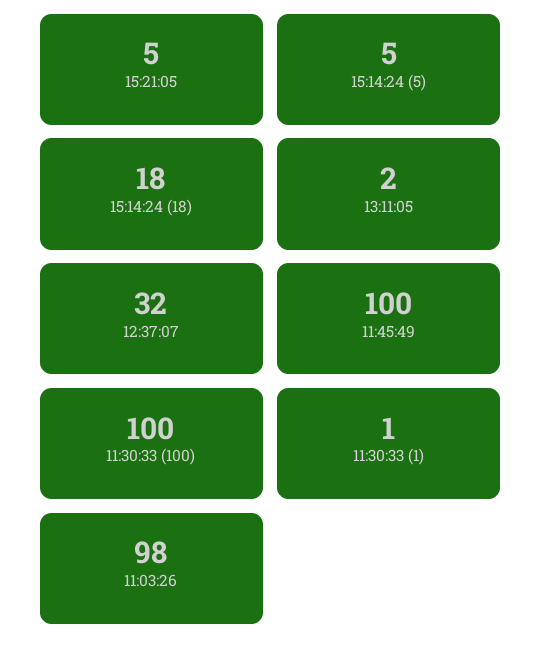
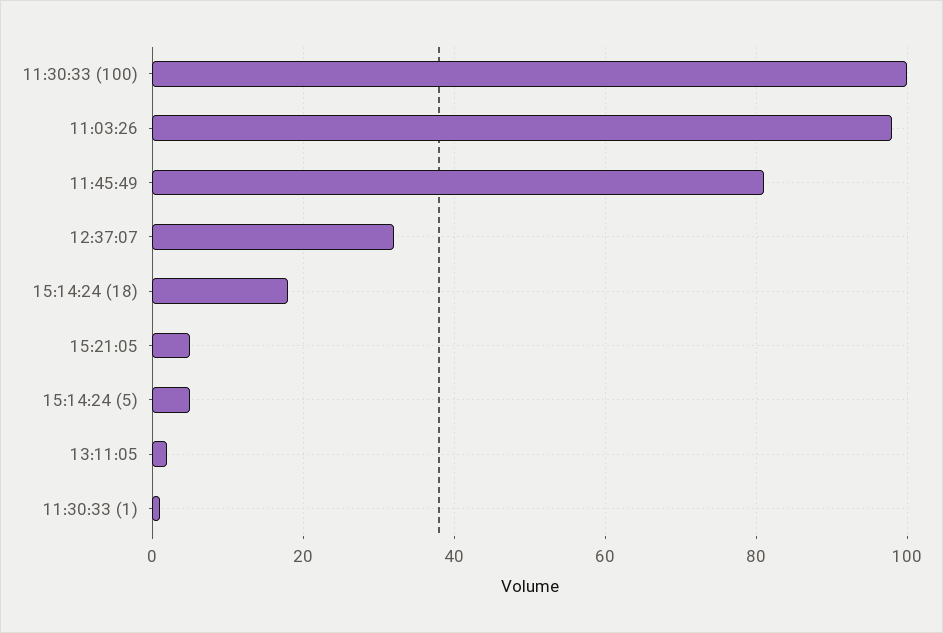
  {
    "15:21:05": 5,
    "15:14:24 (5)": 5,
    "15:14:24 (18)": 18,
    "13:11:05": 2,
    "12:37:07": 32,
-   "11:45:49": 100,
+   "11:45:49": 80,
    "11:30:33 (100)": 100,
    "11:30:33 (1)": 1,
    "11:03:26": 98
  }

